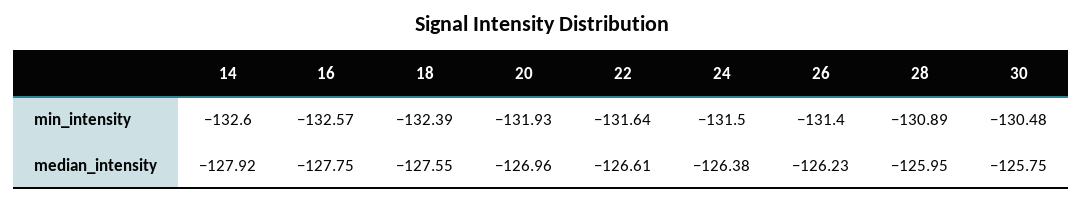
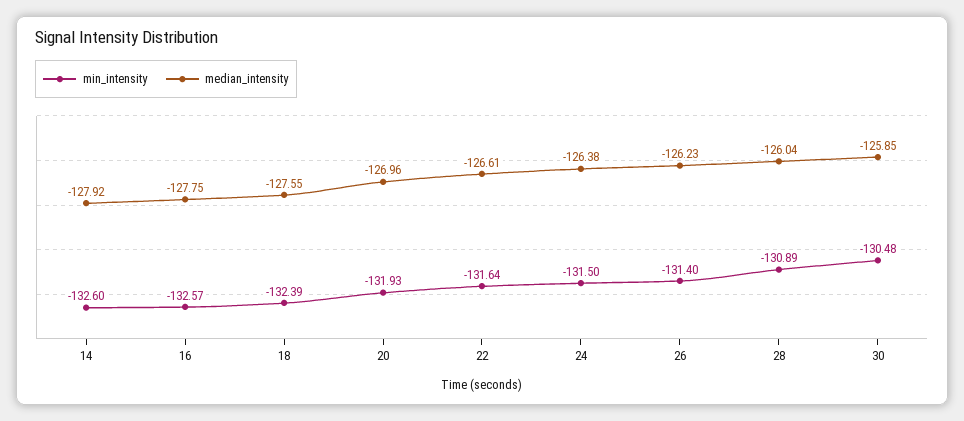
  {
    "min_intensity": {
      "14": -132.6,
      "16": -132.57,
      "18": -132.39,
      "20": -131.93,
      "22": -131.64,
      "24": -131.5,
      "26": -131.4,
      "28": -130.89,
      "30": -130.48
    },
    "median_intensity": {
      "14": -127.92,
      "16": -127.75,
      "18": -127.55,
      "20": -126.96,
      "22": -126.61,
      "24": -126.38,
      "26": -126.23,
-     "28": -125.95,
+     "28": -126.04,
-     "30": -125.75
+     "30": -125.85
    }
  }

